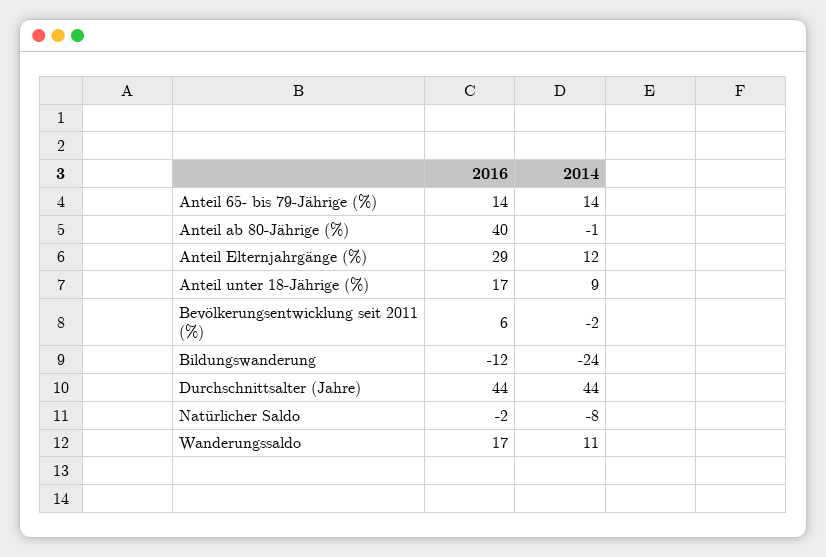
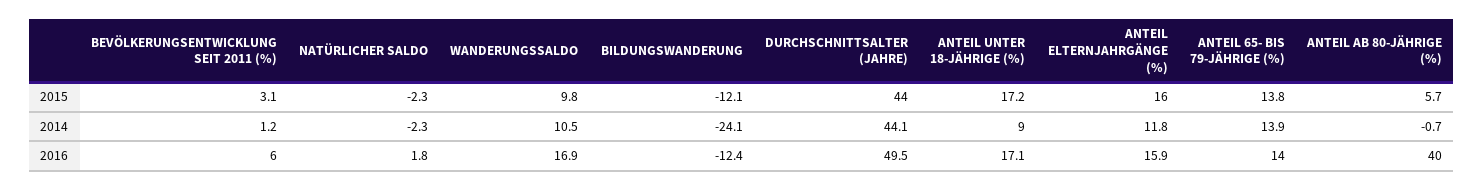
  {
    "2016": {
      "Anteil 65- bis 79-Jährige (%)": 14,
      "Anteil ab 80-Jährige (%)": 40,
-     "Anteil Elternjahrgänge (%)": 29,
+     "Anteil Elternjahrgänge (%)": 15.9,
      "Anteil unter 18-Jährige (%)": 17.1,
      "Bevölkerungsentwicklung seit 2011 (%)": 6,
      "Bildungswanderung": -12.4,
-     "Durchschnittsalter (Jahre)": 44,
+     "Durchschnittsalter (Jahre)": 49.5,
-     "Natürlicher Saldo": -2,
+     "Natürlicher Saldo": 1.8,
      "Wanderungssaldo": 16.9
    },
    "2014": {
      "Anteil 65- bis 79-Jährige (%)": 13.9,
      "Anteil ab 80-Jährige (%)": -0.7,
      "Anteil Elternjahrgänge (%)": 11.8,
      "Anteil unter 18-Jährige (%)": 9,
-     "Bevölkerungsentwicklung seit 2011 (%)": -2,
+     "Bevölkerungsentwicklung seit 2011 (%)": 1.2,
      "Bildungswanderung": -24.1,
      "Durchschnittsalter (Jahre)": 44.1,
-     "Natürlicher Saldo": -8,
+     "Natürlicher Saldo": -2.3,
      "Wanderungssaldo": 10.5
-   }
+   },
+   "2015": {
+     "Bevölkerungsentwicklung seit 2011 (%)": 3.1,
+     "Natürlicher Saldo": -2.3,
+     "Wanderungssaldo": 9.8,
+     "Bildungswanderung": -12.1,
+     "Durchschnittsalter (Jahre)": 44,
+     "Anteil unter 18-Jährige (%)": 17.2,
+     "Anteil Elternjahrgänge (%)": 16,
+     "Anteil 65- bis 79-Jährige (%)": 13.8,
+     "Anteil ab 80-Jährige (%)": 5.7
+   }
  }

